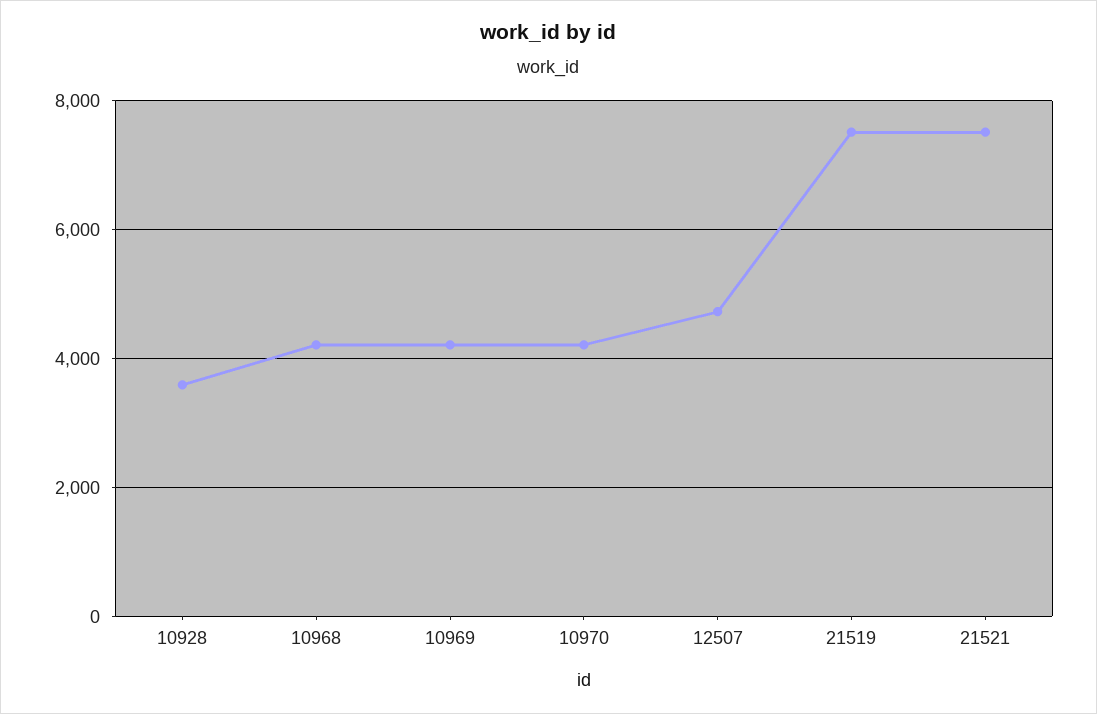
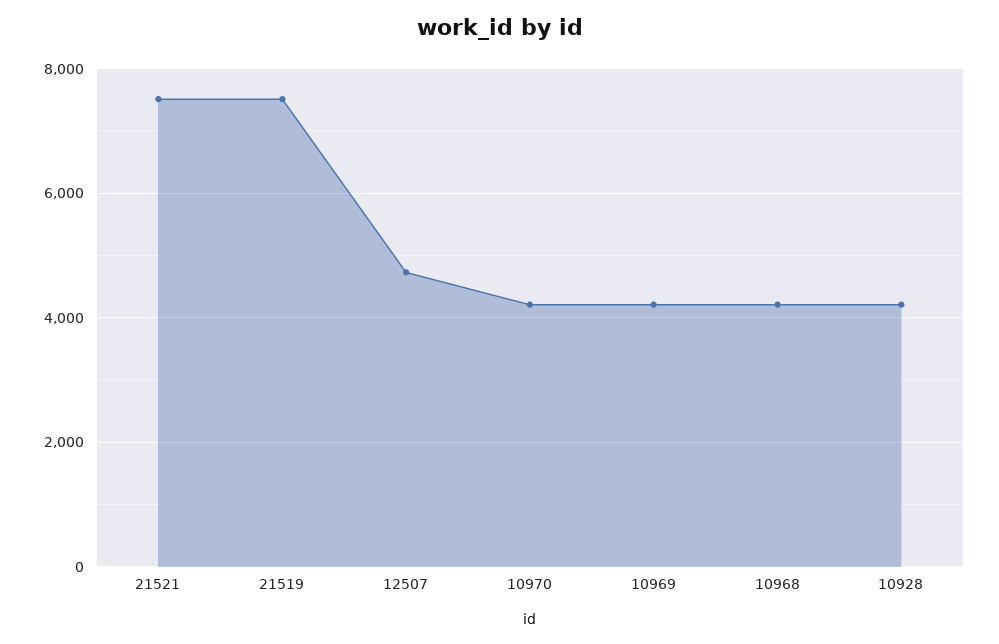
  {
-   "10928": 3600,
+   "10928": 4200,
    "10968": 4200,
    "10969": 4200,
    "10970": 4200,
    "12507": 4800,
    "21519": 7600,
    "21521": 7600
  }

